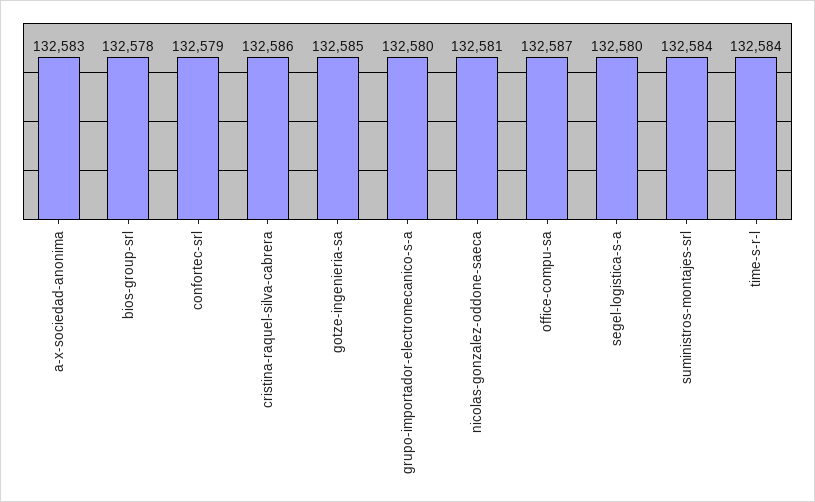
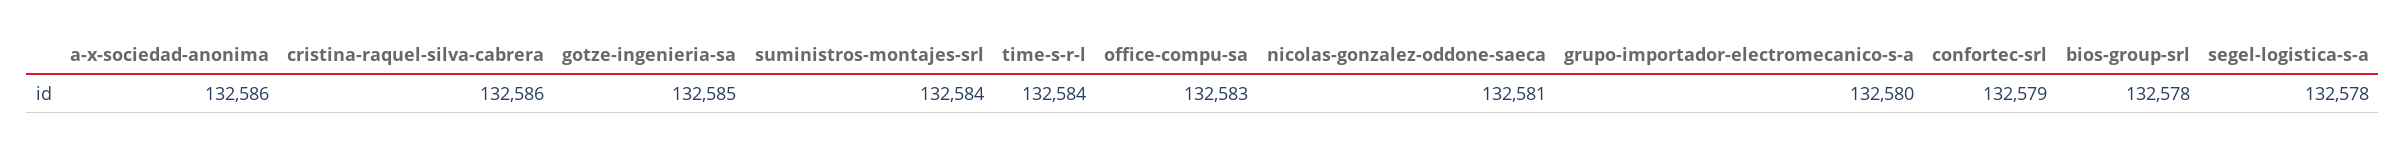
  {
-   "a-x-sociedad-anonima": 132583,
+   "a-x-sociedad-anonima": 132586,
    "bios-group-srl": 132578,
    "confortec-srl": 132579,
    "cristina-raquel-silva-cabrera": 132586,
    "gotze-ingenieria-sa": 132585,
    "grupo-importador-electromecanico-s-a": 132580,
    "nicolas-gonzalez-oddone-saeca": 132581,
-   "office-compu-sa": 132587,
+   "office-compu-sa": 132583,
-   "segel-logistica-s-a": 132580,
+   "segel-logistica-s-a": 132578,
    "suministros-montajes-srl": 132584,
    "time-s-r-l": 132584
  }

